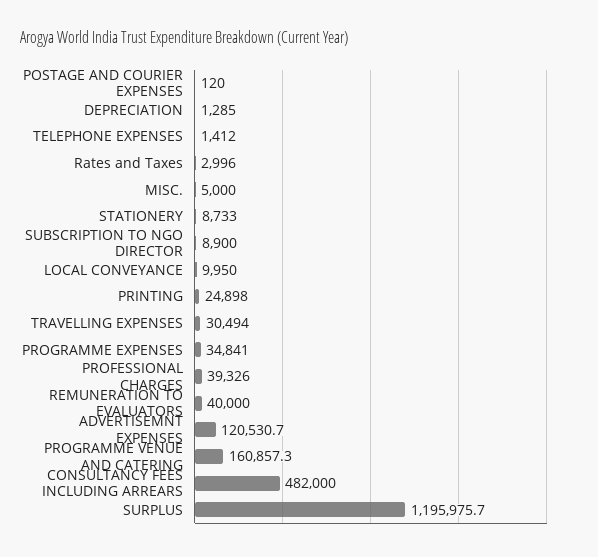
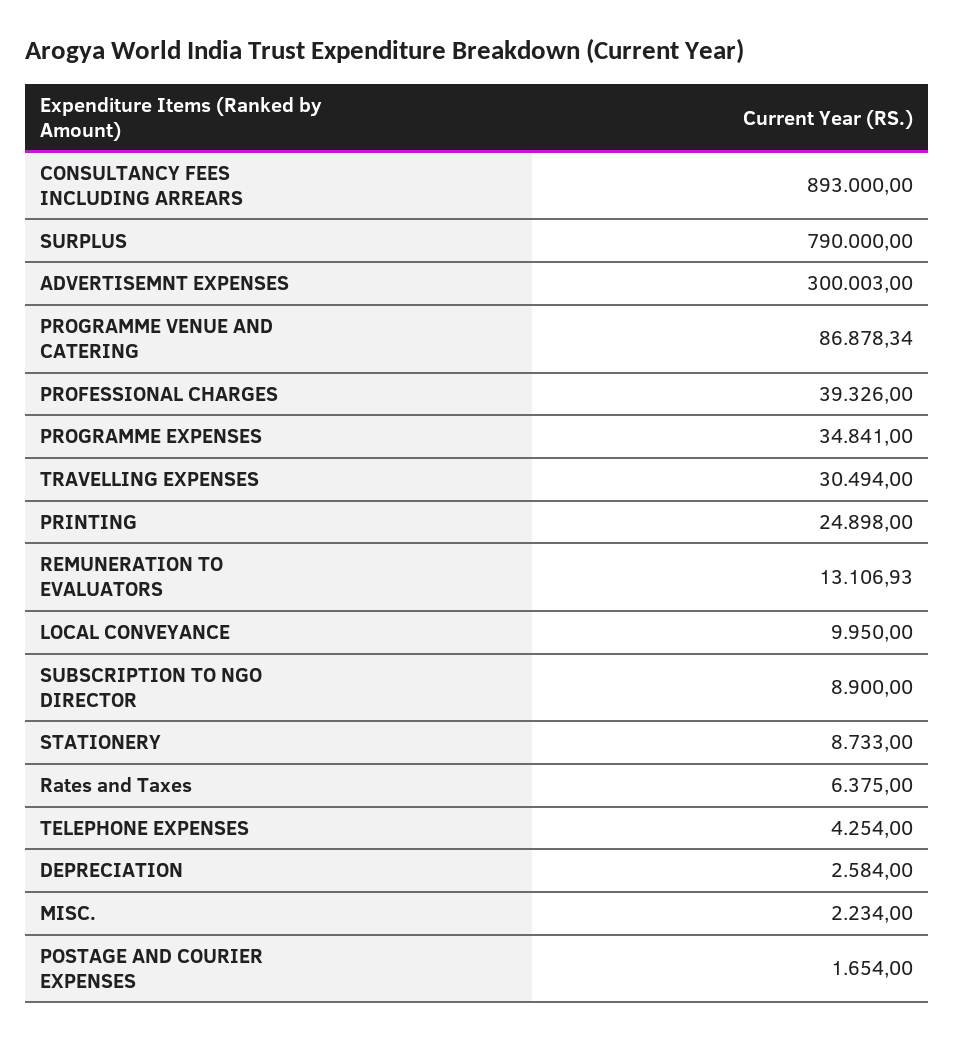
  {
-   "POSTAGE AND COURIER EXPENSES": 120,
+   "POSTAGE AND COURIER EXPENSES": 1654,
-   "DEPRECIATION": 1285,
+   "DEPRECIATION": 2584,
-   "TELEPHONE EXPENSES": 1412,
+   "TELEPHONE EXPENSES": 4254,
-   "Rates and Taxes": 2996,
+   "Rates and Taxes": 6375,
-   "MISC.": 5000,
+   "MISC.": 2234,
    "STATIONERY": 8733,
    "SUBSCRIPTION TO NGO DIRECTOR": 8900,
    "LOCAL CONVEYANCE": 9950,
    "PRINTING": 24898,
    "TRAVELLING EXPENSES": 30494,
    "PROGRAMME EXPENSES": 34841,
    "PROFESSIONAL CHARGES": 39326,
-   "REMUNERATION TO EVALUATORS": 40000,
+   "REMUNERATION TO EVALUATORS": 13106.93,
-   "ADVERTISEMNT EXPENSES": 120530.7,
+   "ADVERTISEMNT EXPENSES": 300003,
-   "PROGRAMME VENUE AND CATERING": 160857.3,
+   "PROGRAMME VENUE AND CATERING": 86878.34,
-   "CONSULTANCY FEES INCLUDING ARREARS": 482000,
+   "CONSULTANCY FEES INCLUDING ARREARS": 893000,
-   "SURPLUS": 1195975.7
+   "SURPLUS": 790000
  }

